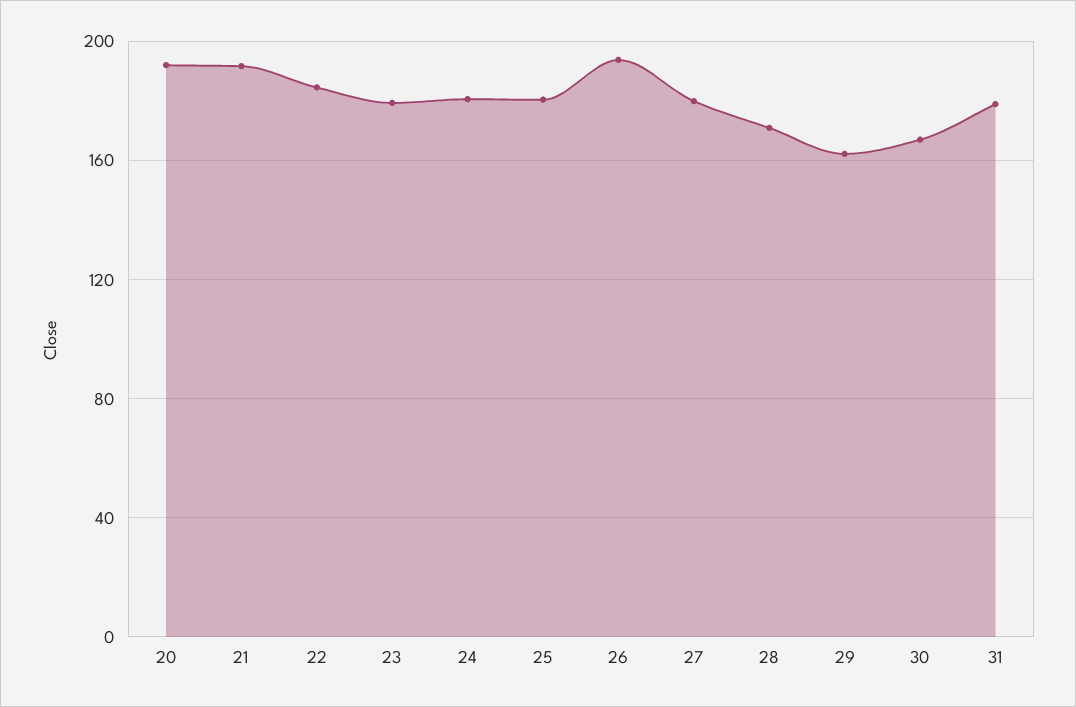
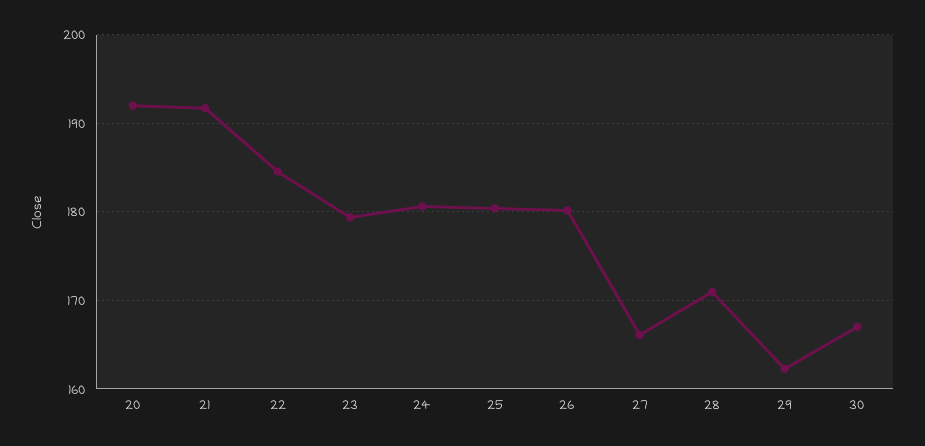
  {
    "20": 192,
    "21": 192,
    "22": 185,
    "23": 179,
    "24": 181,
    "25": 180,
-   "26": 195,
+   "26": 180,
-   "27": 180,
+   "27": 166,
    "28": 171,
    "29": 162,
-   "30": 167,
+   "30": 167
-   "31": 180
  }

